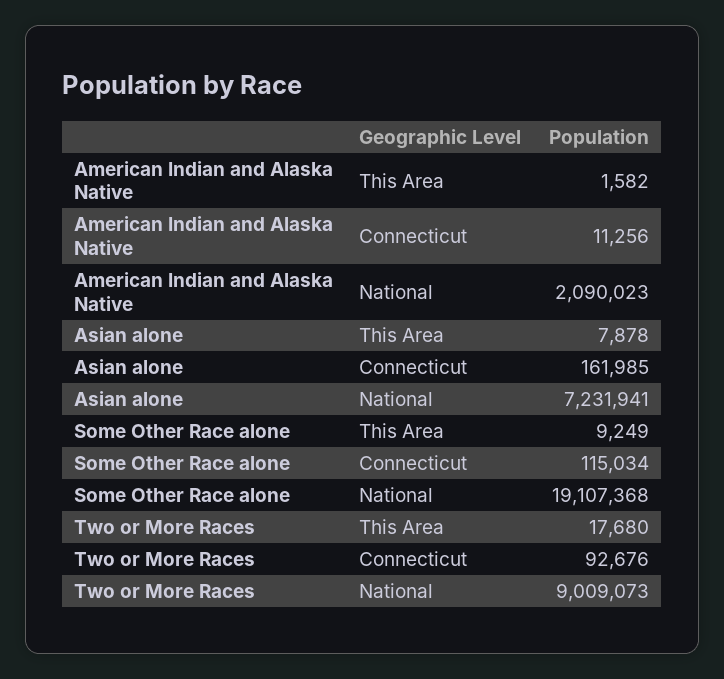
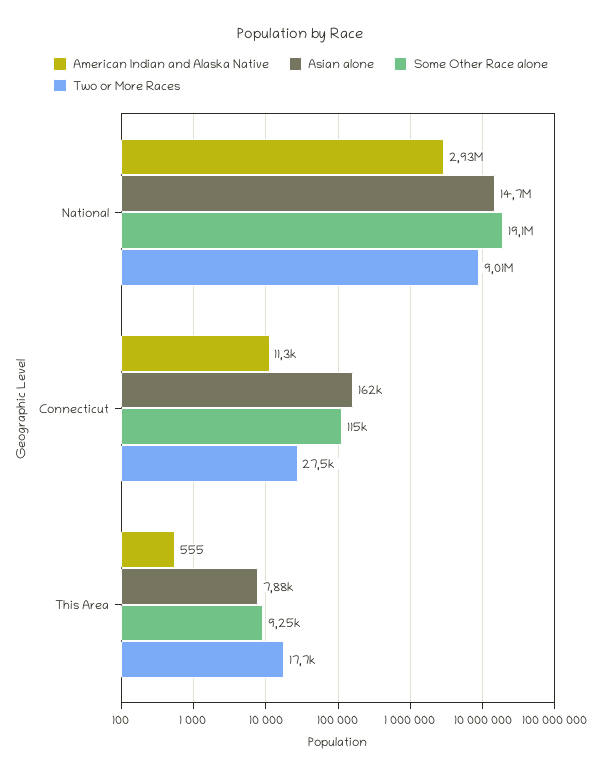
  {
    "American Indian and Alaska Native": {
-     "This Area": 1582,
+     "This Area": 555,
      "Connecticut": 11256,
-     "National": 2090023
+     "National": 2930000
    },
    "Asian alone": {
      "This Area": 7878,
      "Connecticut": 161985,
-     "National": 7231941
+     "National": 14700000
    },
    "Some Other Race alone": {
      "This Area": 9249,
      "Connecticut": 115034,
      "National": 19107368
    },
    "Two or More Races": {
      "This Area": 17680,
-     "Connecticut": 92676,
+     "Connecticut": 27500,
      "National": 9009073
    }
  }

